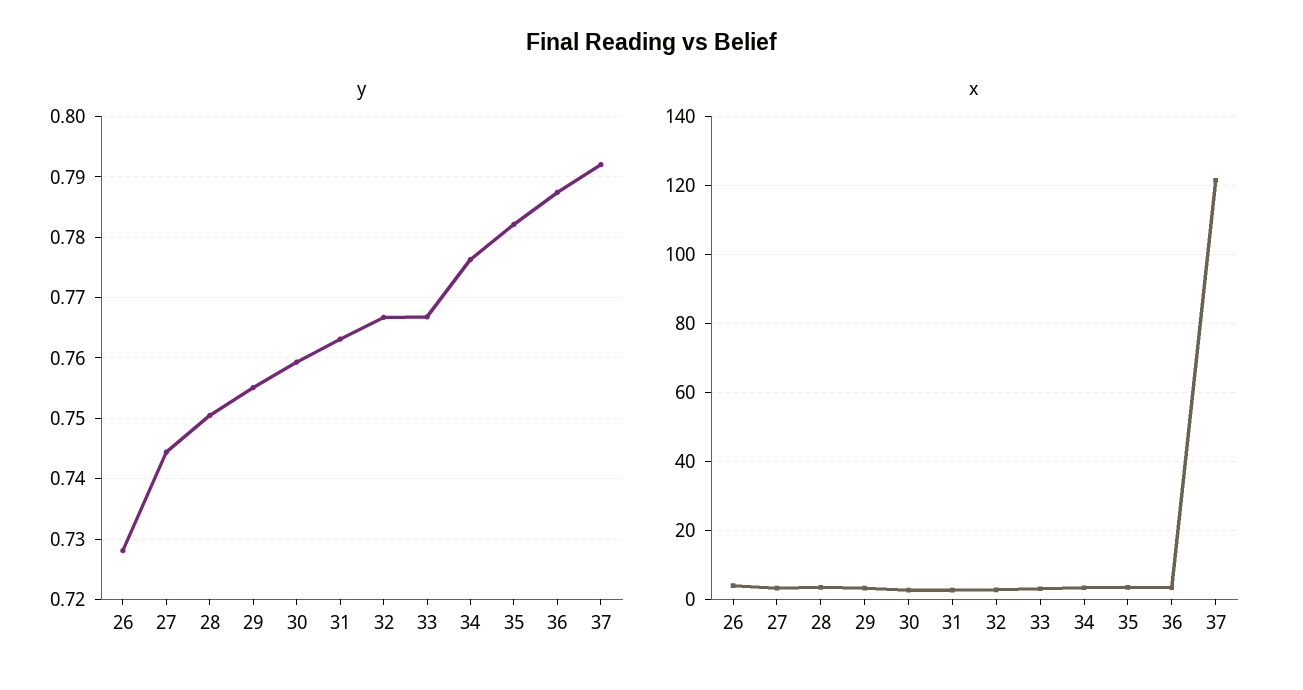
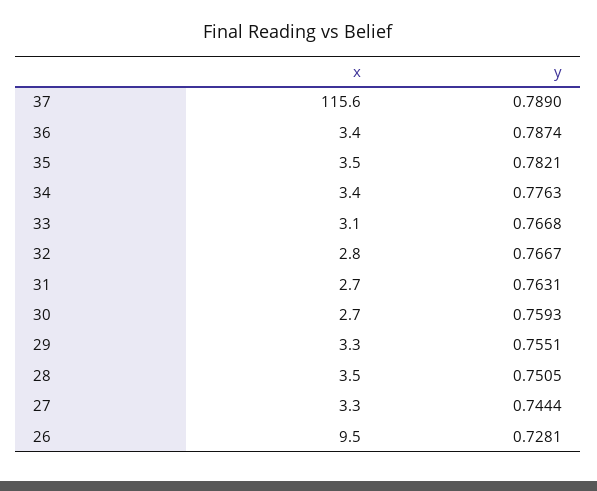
  {
    "y": {
      "26": 0.7281,
      "27": 0.7444,
      "28": 0.7505,
      "29": 0.7551,
      "30": 0.7593,
      "31": 0.7631,
      "32": 0.7667,
      "33": 0.7668,
      "34": 0.7763,
      "35": 0.7821,
      "36": 0.7874,
-     "37": 0.792
+     "37": 0.789
    },
    "x": {
-     "26": 4,
+     "26": 9.5,
      "27": 3.3,
      "28": 3.5,
      "29": 3.3,
      "30": 2.7,
      "31": 2.7,
      "32": 2.8,
      "33": 3.1,
      "34": 3.4,
      "35": 3.5,
      "36": 3.4,
-     "37": 122
+     "37": 115.6
    }
  }

